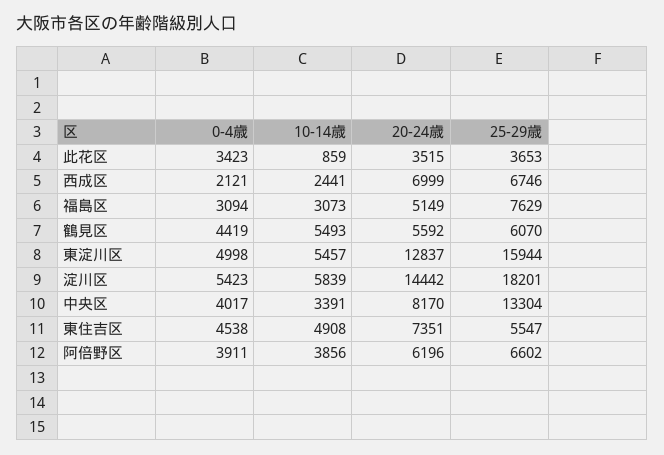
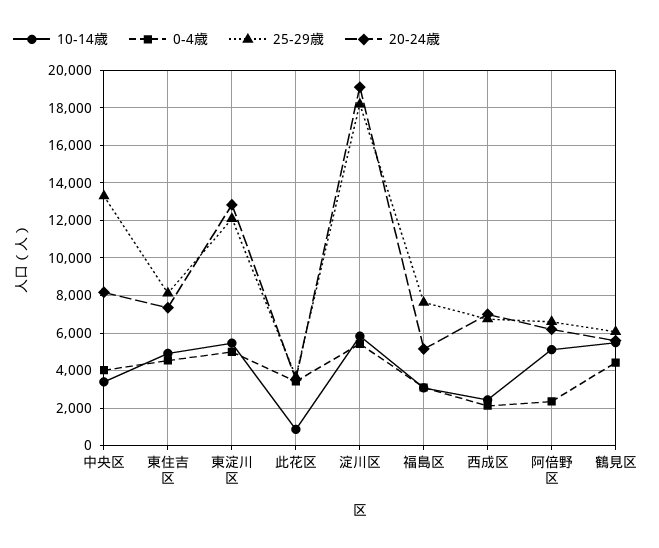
  {
    "0-4歳": {
      "此花区": 3423,
      "西成区": 2121,
      "福島区": 3094,
      "鶴見区": 4419,
      "東淀川区": 4998,
      "淀川区": 5423,
      "中央区": 4017,
      "東住吉区": 4538,
-     "阿倍野区": 3911
+     "阿倍野区": 2500
    },
    "10-14歳": {
      "此花区": 859,
      "西成区": 2441,
      "福島区": 3073,
      "鶴見区": 5493,
      "東淀川区": 5457,
      "淀川区": 5839,
      "中央区": 3391,
      "東住吉区": 4908,
-     "阿倍野区": 3856
+     "阿倍野区": 5000
    },
    "20-24歳": {
      "此花区": 3515,
      "西成区": 6999,
      "福島区": 5149,
      "鶴見区": 5592,
      "東淀川区": 12837,
-     "淀川区": 14442,
+     "淀川区": 19000,
      "中央区": 8170,
      "東住吉区": 7351,
      "阿倍野区": 6196
    },
    "25-29歳": {
      "此花区": 3653,
      "西成区": 6746,
      "福島区": 7629,
      "鶴見区": 6070,
-     "東淀川区": 15944,
+     "東淀川区": 12000,
      "淀川区": 18201,
      "中央区": 13304,
-     "東住吉区": 5547,
+     "東住吉区": 8000,
      "阿倍野区": 6602
    }
  }

